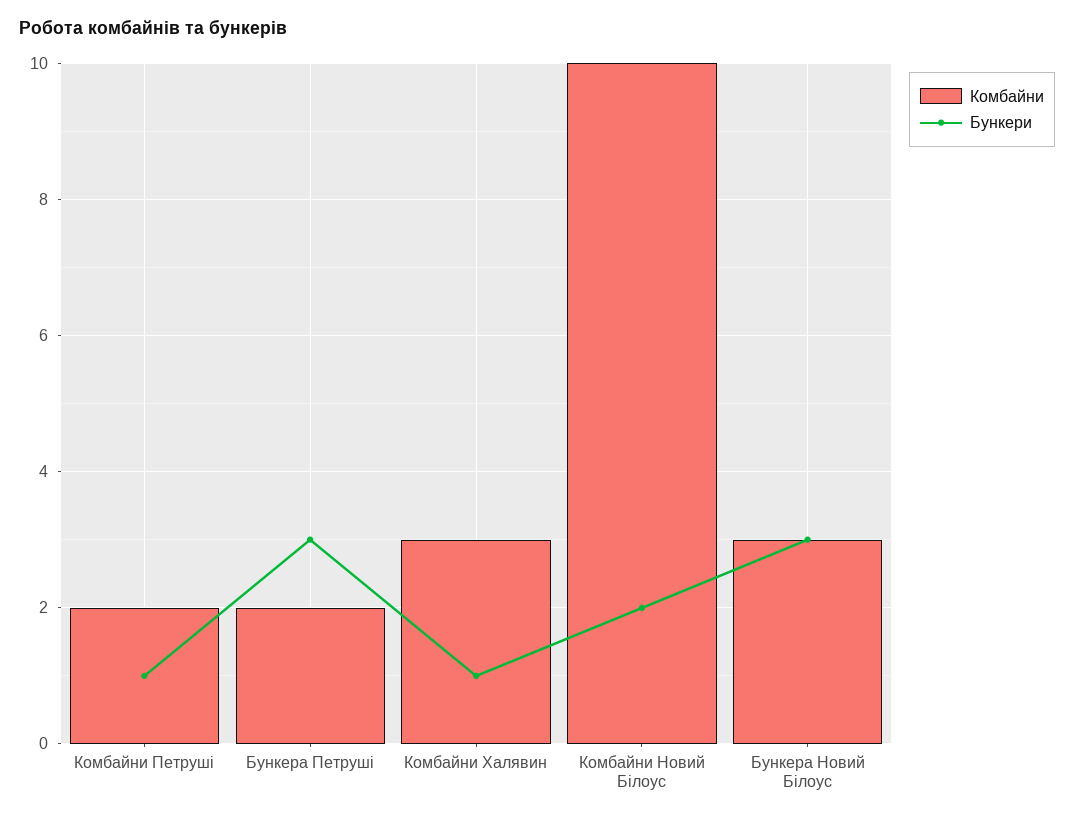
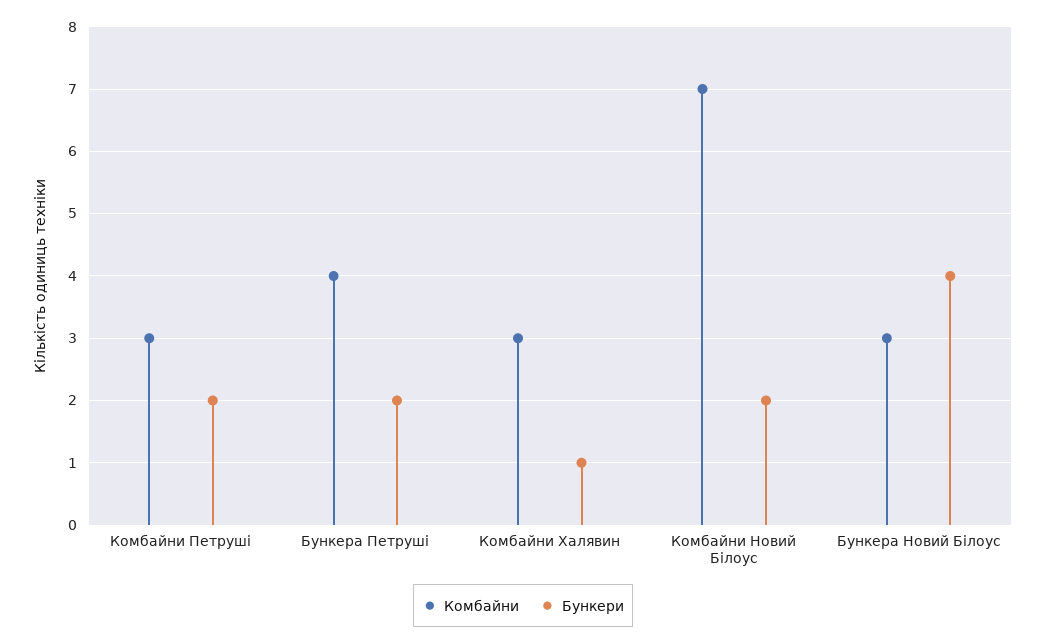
  {
    "Комбайни": {
-     "Комбайни Петруші": 2,
+     "Комбайни Петруші": 3,
-     "Бункера Петруші": 2,
+     "Бункера Петруші": 4,
      "Комбайни Халявин": 3,
-     "Комбайни Новий Білоус": 10,
+     "Комбайни Новий Білоус": 7,
      "Бункера Новий Білоус": 3
    },
    "Бункери": {
-     "Комбайни Петруші": 1,
+     "Комбайни Петруші": 2,
-     "Бункера Петруші": 3,
+     "Бункера Петруші": 2,
      "Комбайни Халявин": 1,
      "Комбайни Новий Білоус": 2,
-     "Бункера Новий Білоус": 3
+     "Бункера Новий Білоус": 4
    }
  }

